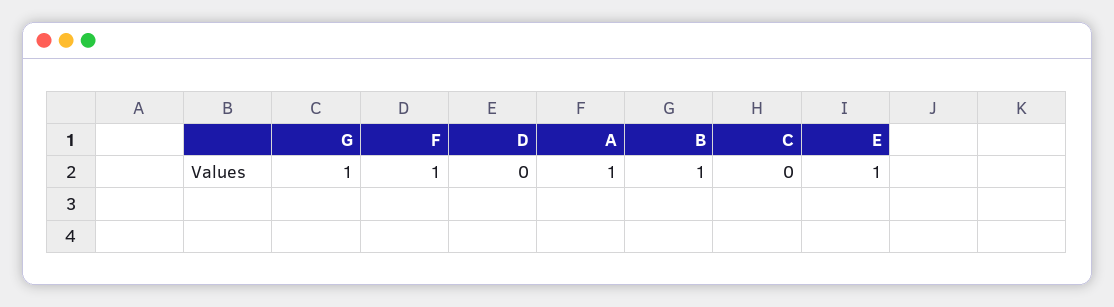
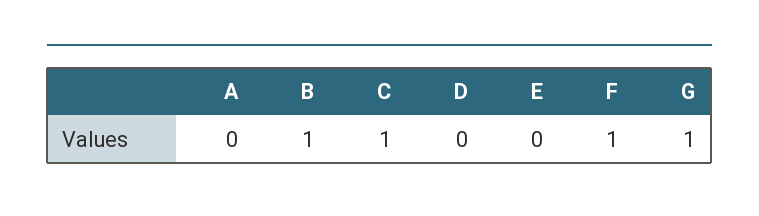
  {
    "G": 1,
    "F": 1,
    "D": 0,
-   "A": 1,
+   "A": 0,
    "B": 1,
-   "C": 0,
+   "C": 1,
-   "E": 1
+   "E": 0
  }

